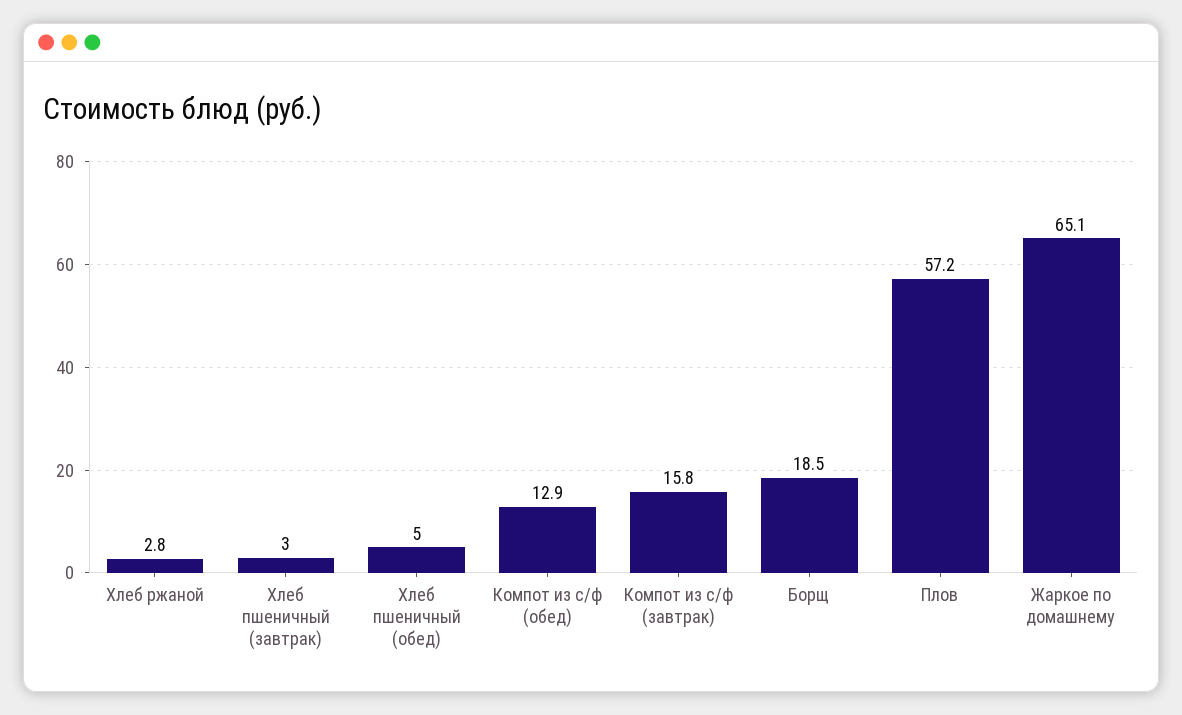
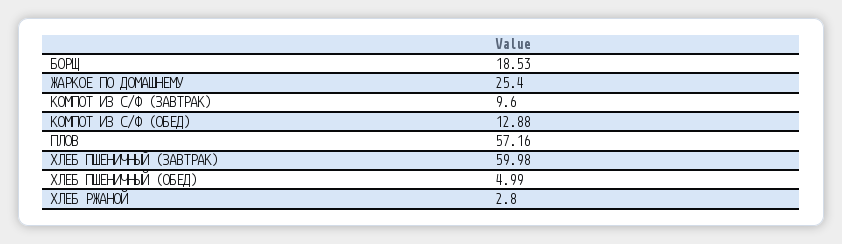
  {
    "Хлеб ржаной": 2.8,
-   "Хлеб пшеничный (завтрак)": 3,
+   "Хлеб пшеничный (завтрак)": 59.98,
    "Хлеб пшеничный (обед)": 4.99,
    "Компот из с/ф (обед)": 12.88,
-   "Компот из с/ф (завтрак)": 15.8,
+   "Компот из с/ф (завтрак)": 9.6,
    "Борщ": 18.53,
    "Плов": 57.16,
-   "Жаркое по домашнему": 65.1
+   "Жаркое по домашнему": 25.4
  }

